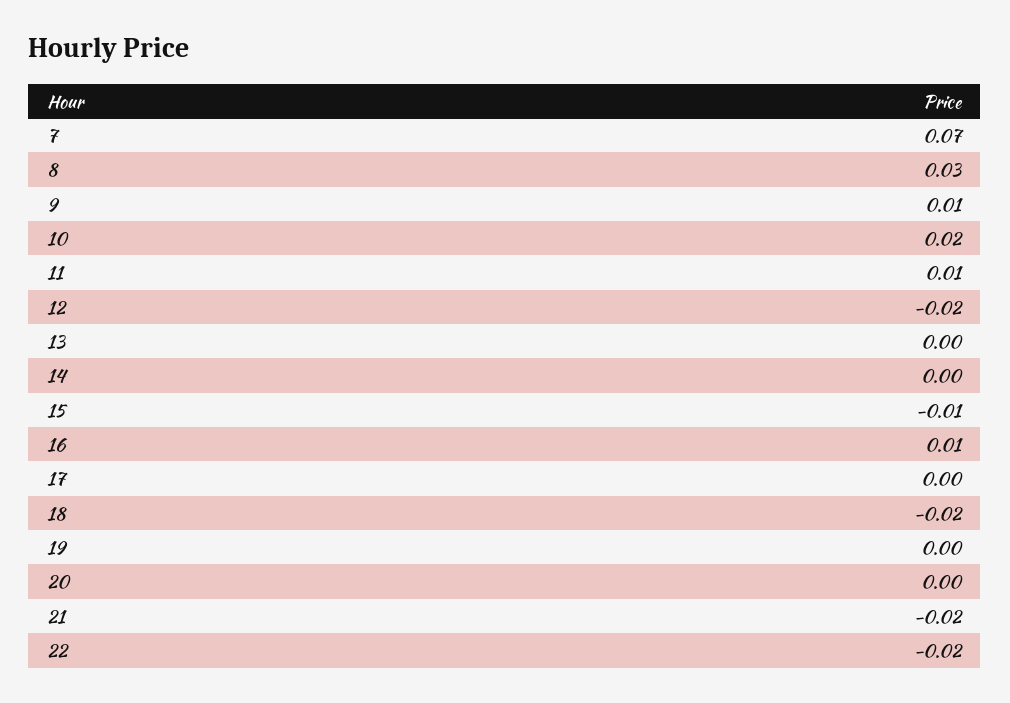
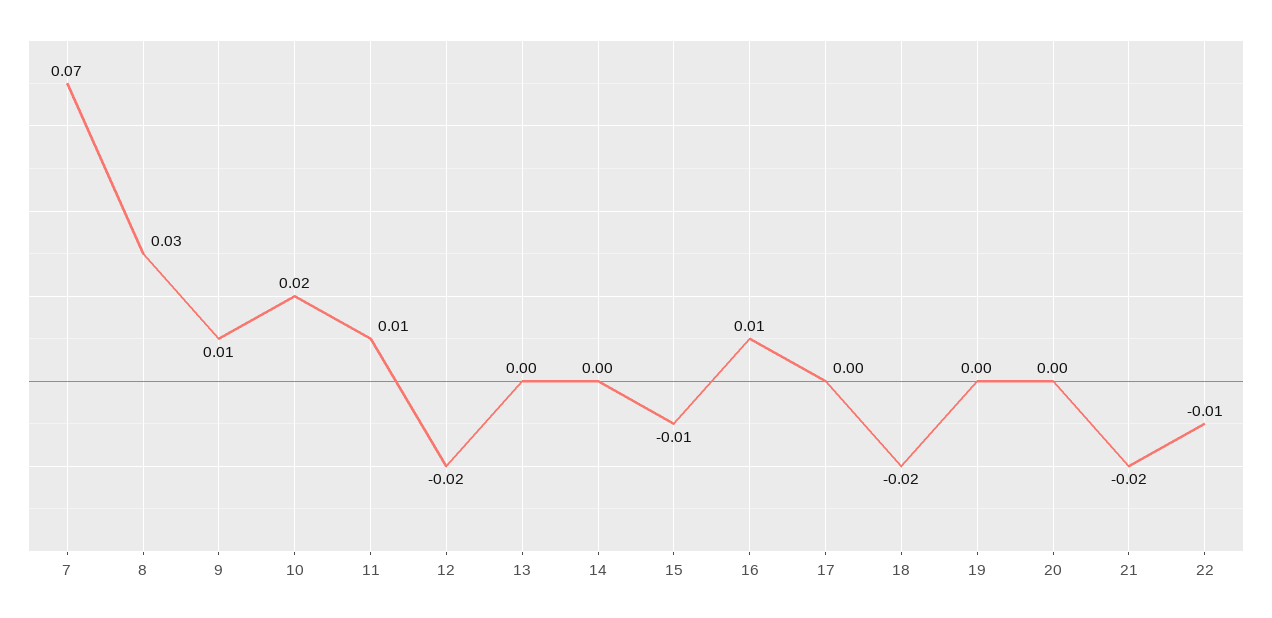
  {
    "7": 0.07,
    "8": 0.03,
    "9": 0.01,
    "10": 0.02,
    "11": 0.01,
    "12": -0.02,
    "13": 0,
    "14": 0,
    "15": -0.01,
    "16": 0.01,
    "17": 0,
    "18": -0.02,
    "19": 0,
    "20": 0,
    "21": -0.02,
-   "22": -0.02
+   "22": -0.01
  }

